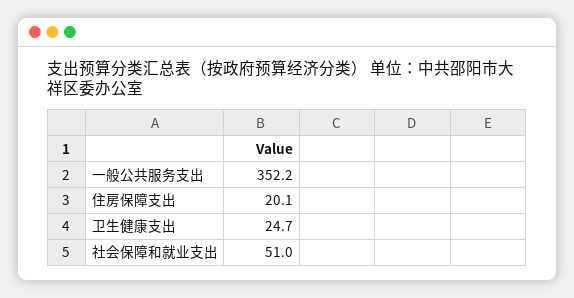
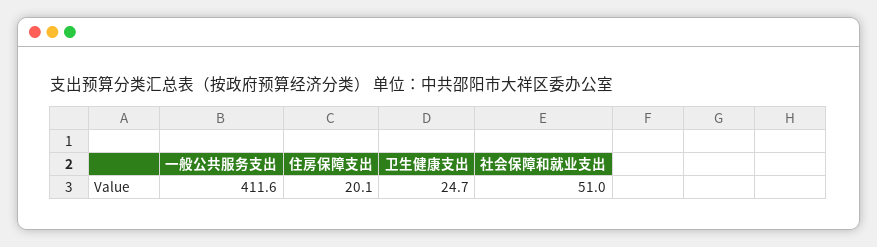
  {
-   "一般公共服务支出": 352.2,
+   "一般公共服务支出": 411.6,
    "住房保障支出": 20.1,
    "卫生健康支出": 24.7,
    "社会保障和就业支出": 51
  }

